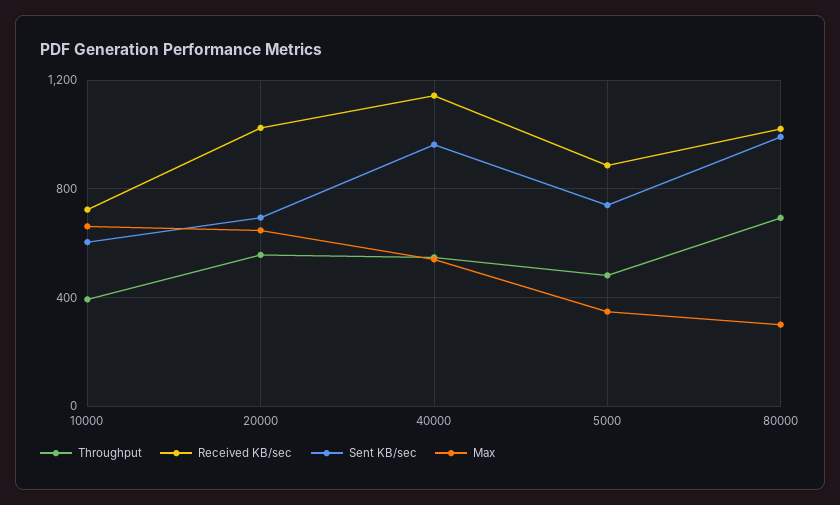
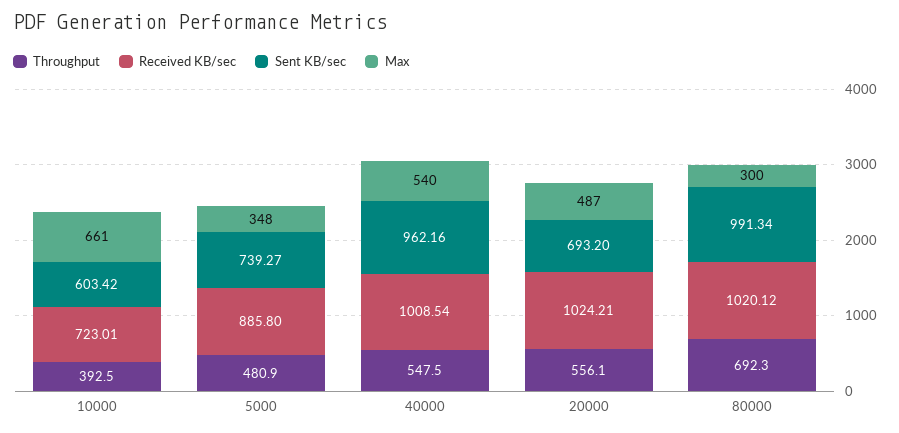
  {
    "Throughput": {
      "10000": 392.5,
      "20000": 556.1,
      "40000": 547.5,
      "5000": 480.9,
      "80000": 692.3
    },
    "Received KB/sec": {
      "10000": 723.01,
      "20000": 1024.21,
-     "40000": 1150,
+     "40000": 1008.54,
      "5000": 885.8,
      "80000": 1020.12
    },
    "Sent KB/sec": {
      "10000": 603.42,
      "20000": 693.2,
      "40000": 962.16,
      "5000": 739.27,
      "80000": 991.34
    },
    "Max": {
      "10000": 661,
-     "20000": 650,
+     "20000": 487,
      "40000": 540,
      "5000": 348,
      "80000": 300
    }
  }

